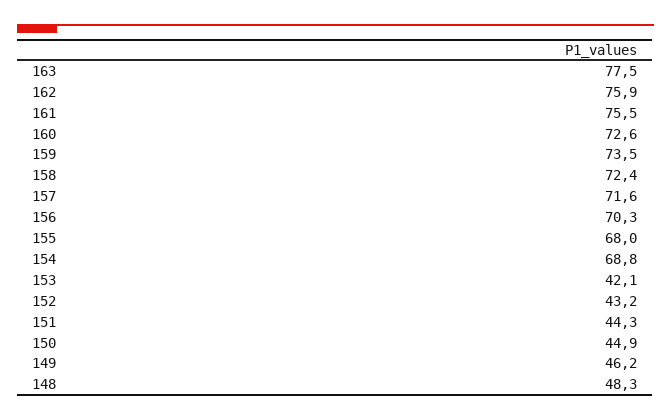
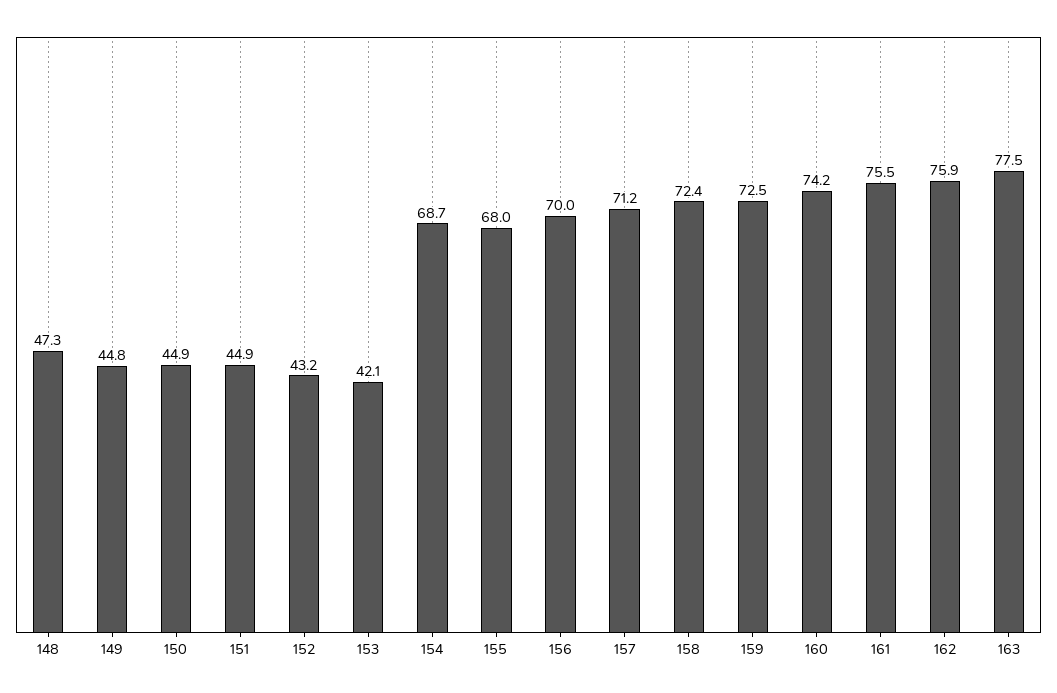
  {
    "163": 77.5,
    "162": 75.9,
    "161": 75.5,
-   "160": 72.6,
+   "160": 74.2,
-   "159": 73.5,
+   "159": 72.5,
    "158": 72.4,
-   "157": 71.6,
+   "157": 71.2,
-   "156": 70.3,
+   "156": 70,
    "155": 68,
-   "154": 68.8,
+   "154": 68.7,
    "153": 42.1,
    "152": 43.2,
-   "151": 44.3,
+   "151": 44.9,
    "150": 44.9,
-   "149": 46.2,
+   "149": 44.8,
-   "148": 48.3
+   "148": 47.3
  }

